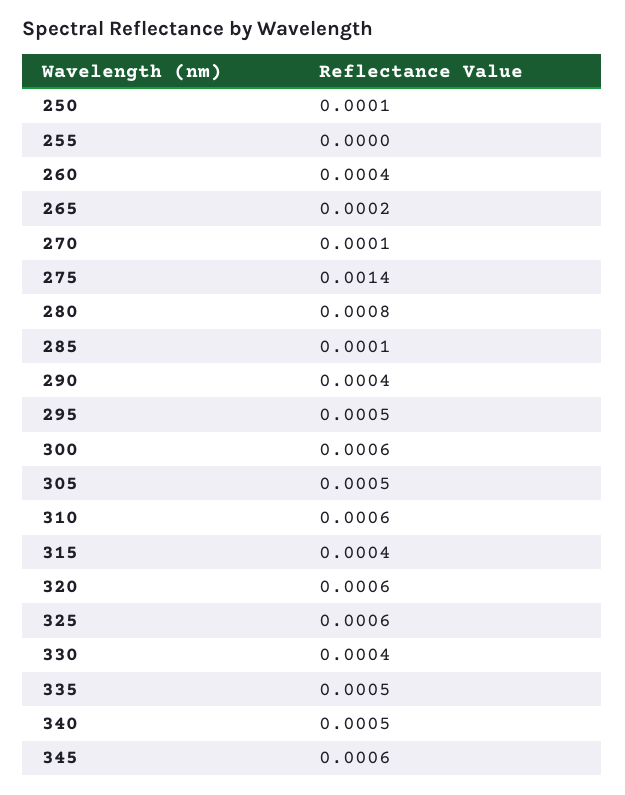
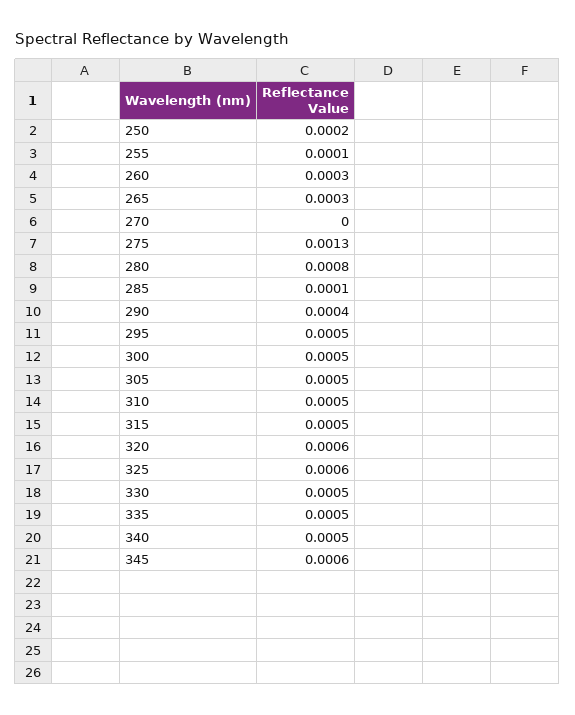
  {
-   "250": 0.0001,
+   "250": 0.0002,
-   "255": 0,
+   "255": 0.0001,
-   "260": 0.0004,
+   "260": 0.0003,
-   "265": 0.0002,
+   "265": 0.0003,
-   "270": 0.0001,
+   "270": 0,
-   "275": 0.0014,
+   "275": 0.0013,
    "280": 0.0008,
    "285": 0.0001,
    "290": 0.0004,
    "295": 0.0005,
-   "300": 0.0006,
+   "300": 0.0005,
    "305": 0.0005,
-   "310": 0.0006,
+   "310": 0.0005,
-   "315": 0.0004,
+   "315": 0.0005,
    "320": 0.0006,
    "325": 0.0006,
-   "330": 0.0004,
+   "330": 0.0005,
    "335": 0.0005,
    "340": 0.0005,
    "345": 0.0006
  }

